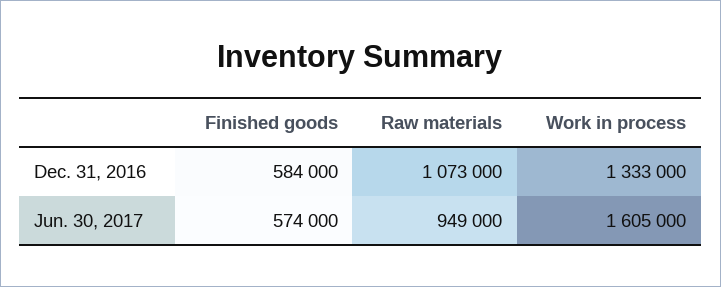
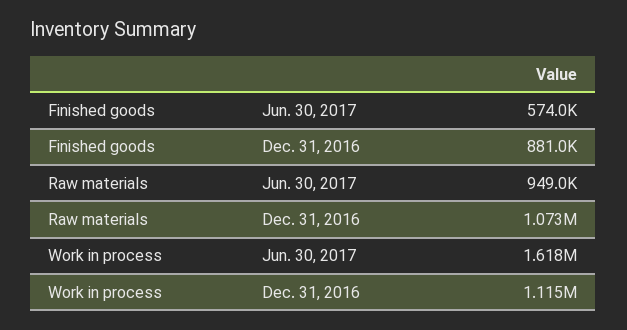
  {
    "Finished goods": {
-     "Dec. 31, 2016": 584000,
+     "Dec. 31, 2016": 881000,
      "Jun. 30, 2017": 574000
    },
    "Raw materials": {
      "Dec. 31, 2016": 1073000,
      "Jun. 30, 2017": 949000
    },
    "Work in process": {
-     "Dec. 31, 2016": 1333000,
+     "Dec. 31, 2016": 1115000,
-     "Jun. 30, 2017": 1605000
+     "Jun. 30, 2017": 1618000
    }
  }

